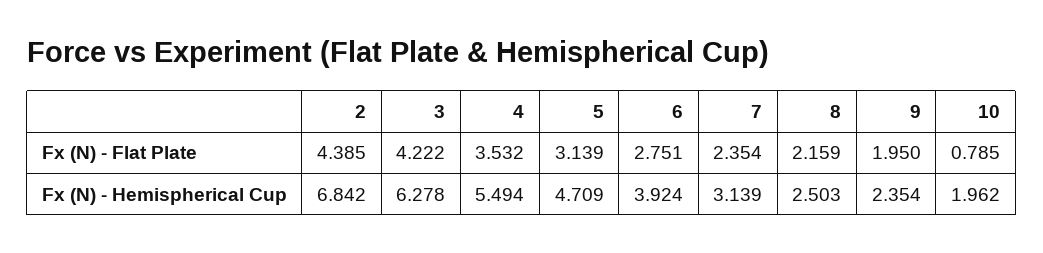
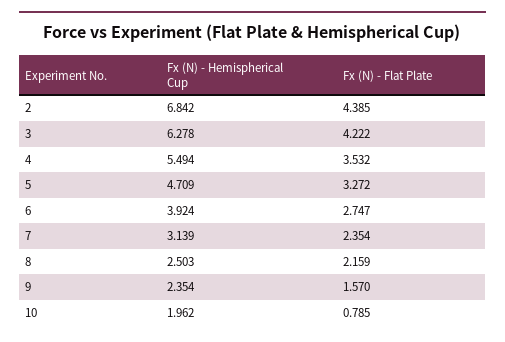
  {
    "2": {
      "Fx (N) - Flat Plate": 4.385,
      "Fx (N) - Hemispherical Cup": 6.842
    },
    "3": {
      "Fx (N) - Flat Plate": 4.222,
      "Fx (N) - Hemispherical Cup": 6.278
    },
    "4": {
      "Fx (N) - Flat Plate": 3.532,
      "Fx (N) - Hemispherical Cup": 5.494
    },
    "5": {
-     "Fx (N) - Flat Plate": 3.139,
+     "Fx (N) - Flat Plate": 3.272,
      "Fx (N) - Hemispherical Cup": 4.709
    },
    "6": {
-     "Fx (N) - Flat Plate": 2.751,
+     "Fx (N) - Flat Plate": 2.747,
      "Fx (N) - Hemispherical Cup": 3.924
    },
    "7": {
      "Fx (N) - Flat Plate": 2.354,
      "Fx (N) - Hemispherical Cup": 3.139
    },
    "8": {
      "Fx (N) - Flat Plate": 2.159,
      "Fx (N) - Hemispherical Cup": 2.503
    },
    "9": {
-     "Fx (N) - Flat Plate": 1.95,
+     "Fx (N) - Flat Plate": 1.57,
      "Fx (N) - Hemispherical Cup": 2.354
    },
    "10": {
      "Fx (N) - Flat Plate": 0.785,
      "Fx (N) - Hemispherical Cup": 1.962
    }
  }

